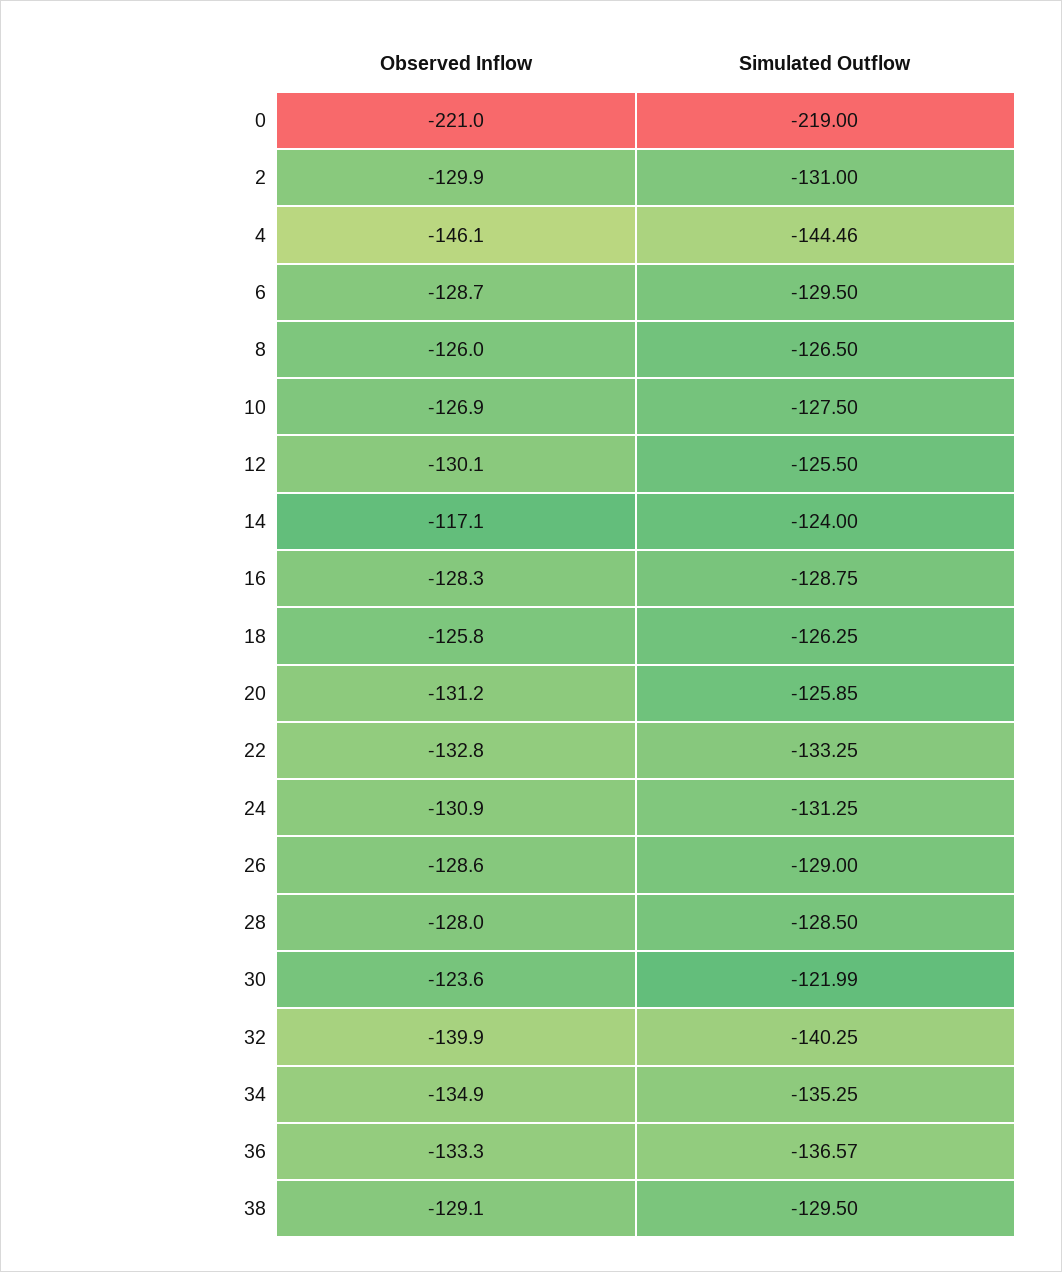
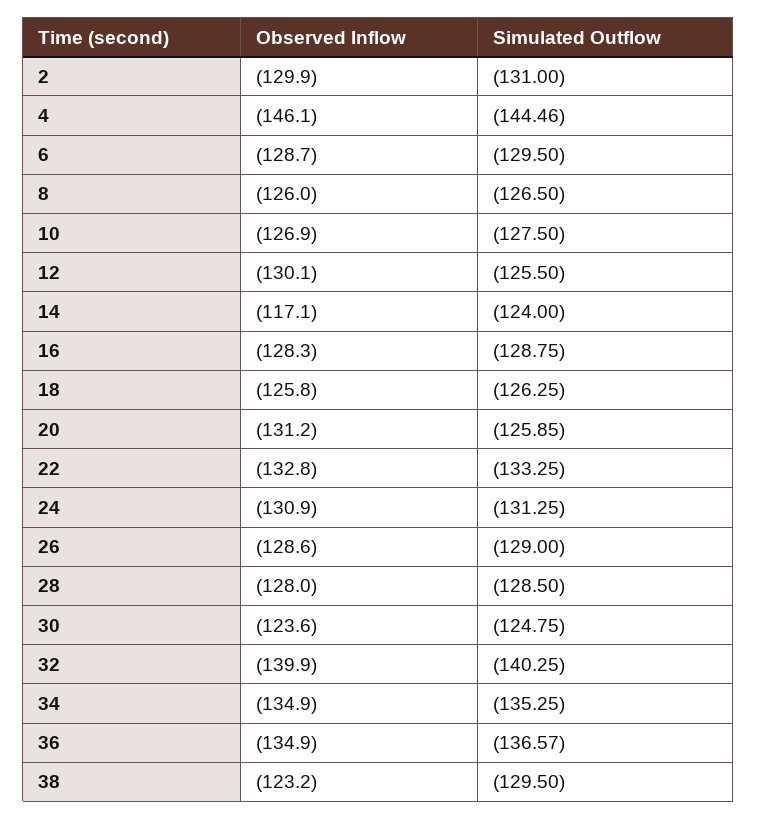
  {
    "Observed Inflow": {
-     "0": -221,
      "2": -129.9,
      "4": -146.1,
      "6": -128.7,
      "8": -126,
      "10": -126.9,
      "12": -130.1,
      "14": -117.1,
      "16": -128.3,
      "18": -125.8,
      "20": -131.2,
      "22": -132.8,
      "24": -130.9,
      "26": -128.6,
      "28": -128,
      "30": -123.6,
      "32": -139.9,
      "34": -134.9,
-     "36": -133.3,
+     "36": -134.9,
-     "38": -129.1
+     "38": -123.2
    },
    "Simulated Outflow": {
-     "0": -219,
      "2": -131,
      "4": -144.46,
      "6": -129.5,
      "8": -126.5,
      "10": -127.5,
      "12": -125.5,
      "14": -124,
      "16": -128.75,
      "18": -126.25,
      "20": -125.85,
      "22": -133.25,
      "24": -131.25,
      "26": -129,
      "28": -128.5,
-     "30": -121.99,
+     "30": -124.75,
      "32": -140.25,
      "34": -135.25,
      "36": -136.57,
      "38": -129.5
    }
  }

